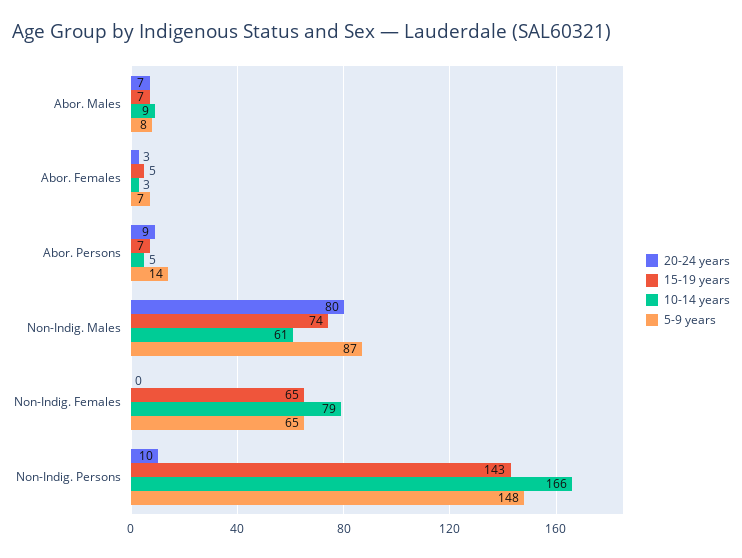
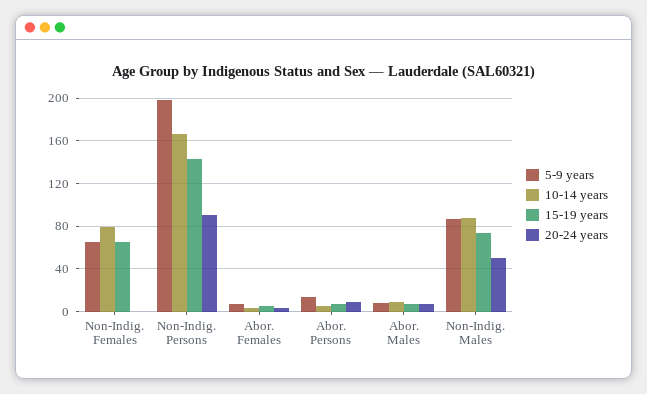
  {
    "20-24 years": {
      "Abor. Males": 7,
      "Abor. Females": 3,
      "Abor. Persons": 9,
-     "Non-Indig. Males": 80,
+     "Non-Indig. Males": 50,
      "Non-Indig. Females": 0,
-     "Non-Indig. Persons": 10
+     "Non-Indig. Persons": 90
    },
    "15-19 years": {
      "Abor. Males": 7,
      "Abor. Females": 5,
      "Abor. Persons": 7,
      "Non-Indig. Males": 74,
      "Non-Indig. Females": 65,
      "Non-Indig. Persons": 143
    },
    "10-14 years": {
      "Abor. Males": 9,
      "Abor. Females": 3,
      "Abor. Persons": 5,
-     "Non-Indig. Males": 61,
+     "Non-Indig. Males": 90,
      "Non-Indig. Females": 79,
      "Non-Indig. Persons": 166
    },
    "5-9 years": {
      "Abor. Males": 8,
      "Abor. Females": 7,
      "Abor. Persons": 14,
      "Non-Indig. Males": 87,
      "Non-Indig. Females": 65,
-     "Non-Indig. Persons": 148
+     "Non-Indig. Persons": 200
    }
  }

